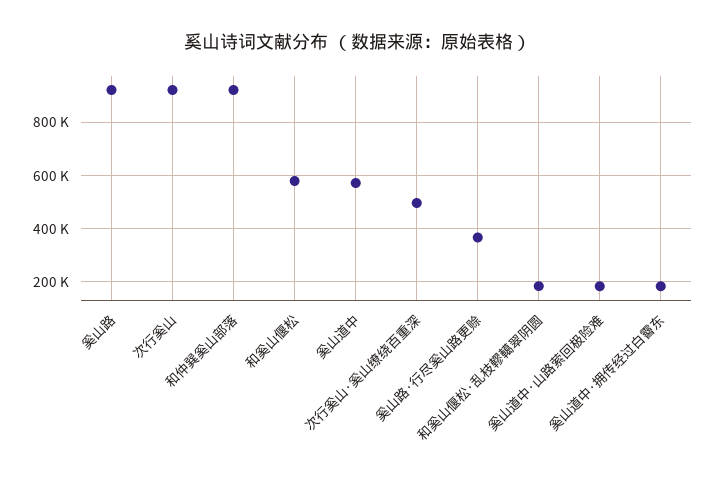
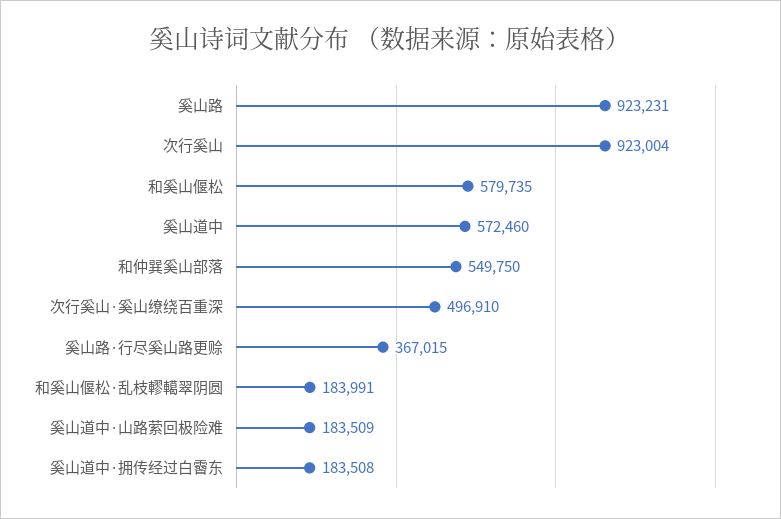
  {
    "奚山路": 923231,
    "次行奚山": 923004,
-   "和仲巽奚山部落": 925000,
+   "和仲巽奚山部落": 549750,
    "和奚山偃松": 579735,
    "奚山道中": 572460,
    "次行奚山·奚山缭绕百重深": 496910,
    "奚山路·行尽奚山路更赊": 367015,
    "和奚山偃松·乱枝轇轕翠阴圆": 183991,
    "奚山道中·山路萦回极险难": 183509,
    "奚山道中·拥传经过白霫东": 183508
  }

